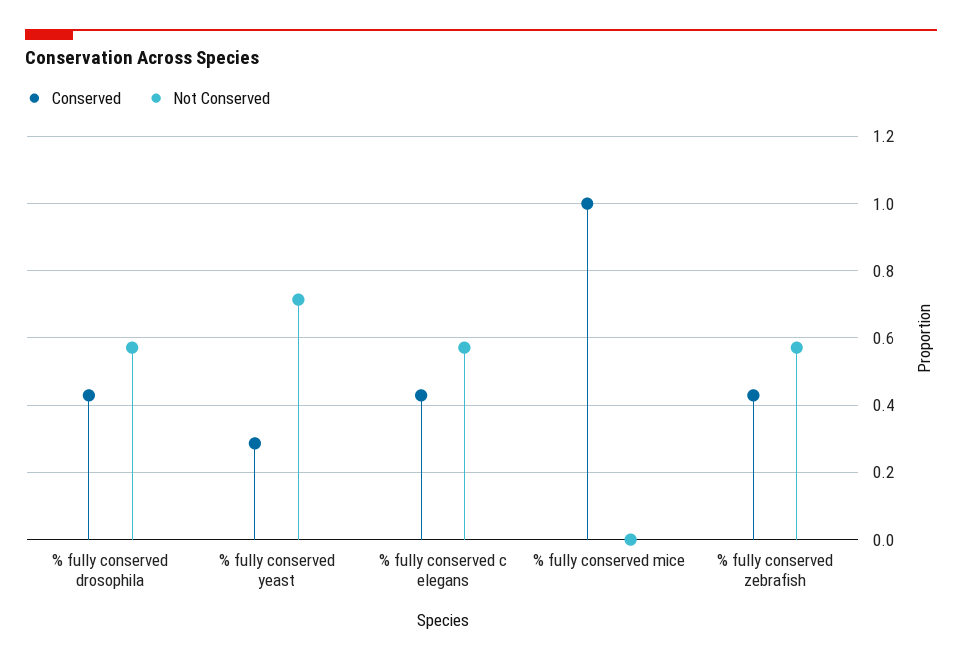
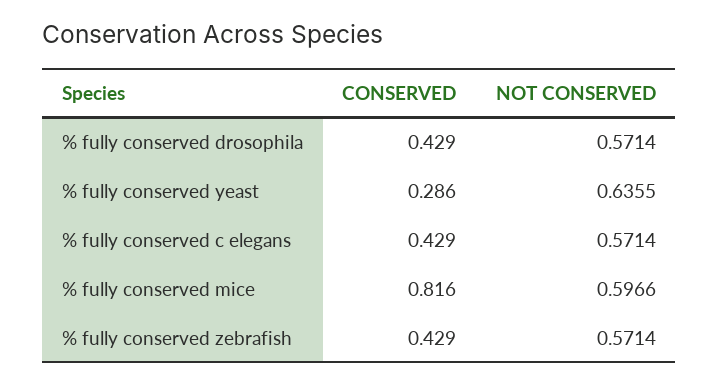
  {
    "Conserved": {
      "% fully conserved drosophila": 0.429,
      "% fully conserved yeast": 0.286,
      "% fully conserved c elegans": 0.429,
-     "% fully conserved mice": 1,
+     "% fully conserved mice": 0.816,
      "% fully conserved zebrafish": 0.429
    },
    "Not Conserved": {
      "% fully conserved drosophila": 0.5714,
-     "% fully conserved yeast": 0.72,
+     "% fully conserved yeast": 0.6355,
      "% fully conserved c elegans": 0.5714,
-     "% fully conserved mice": 0,
+     "% fully conserved mice": 0.5966,
      "% fully conserved zebrafish": 0.5714
    }
  }

